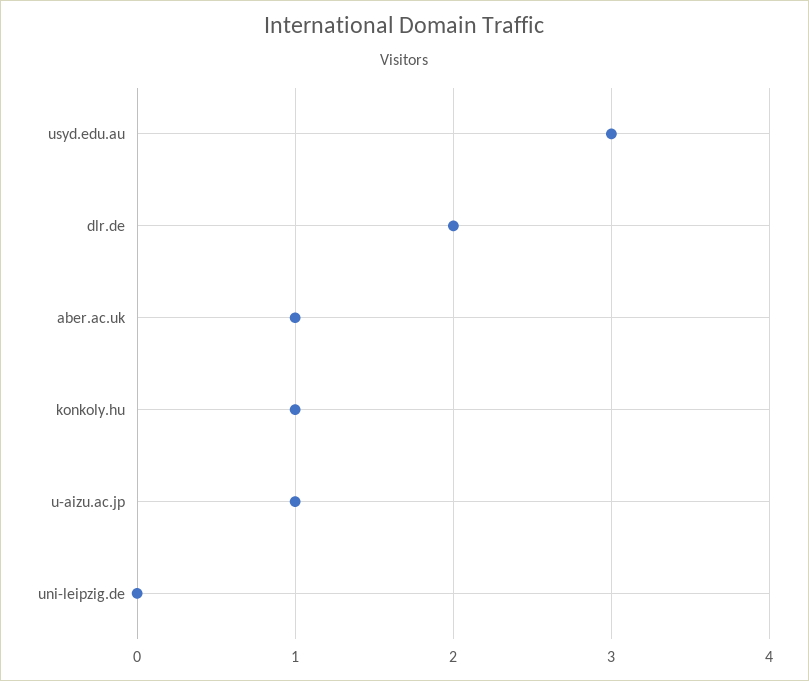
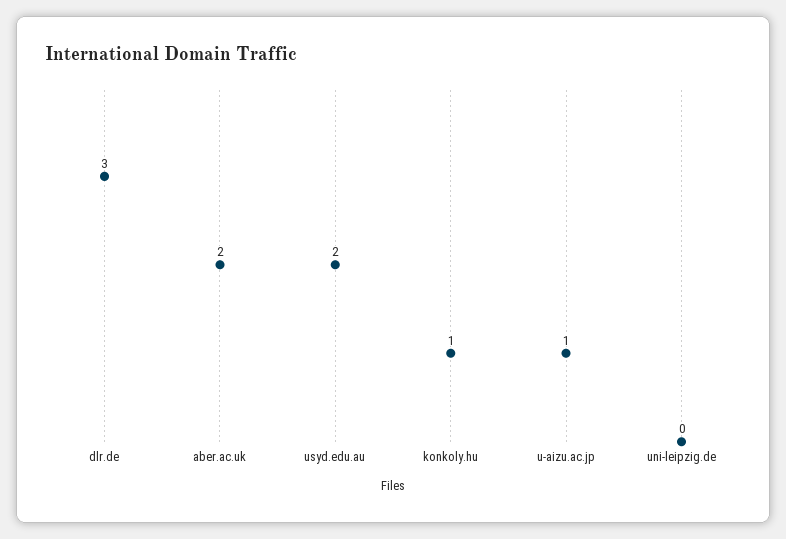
  {
-   "usyd.edu.au": 3,
+   "usyd.edu.au": 2,
-   "dlr.de": 2,
+   "dlr.de": 3,
-   "aber.ac.uk": 1,
+   "aber.ac.uk": 2,
    "konkoly.hu": 1,
    "u-aizu.ac.jp": 1,
    "uni-leipzig.de": 0
  }

